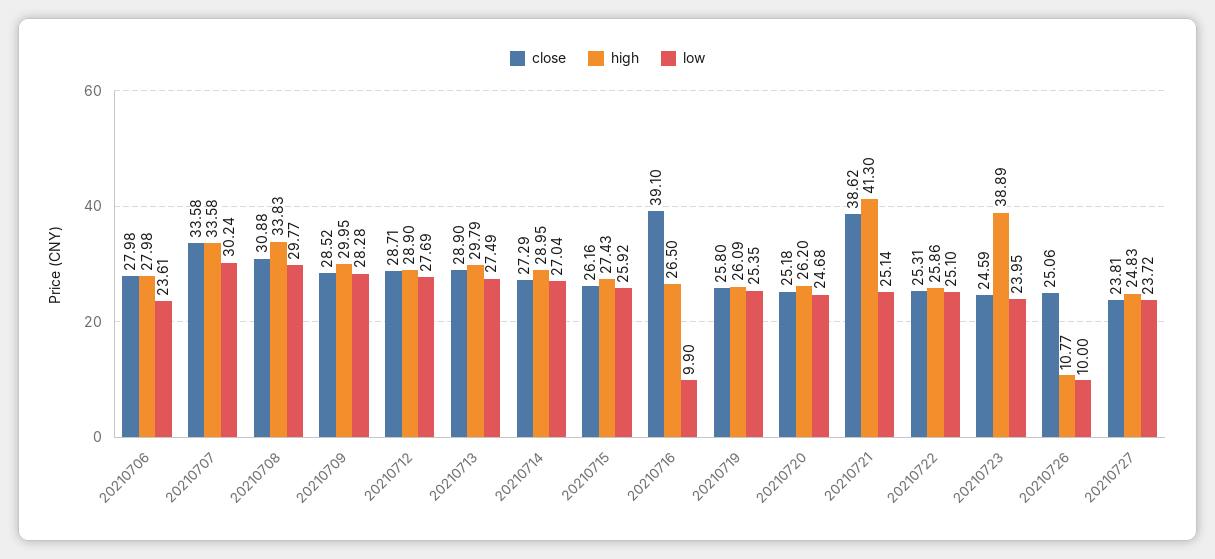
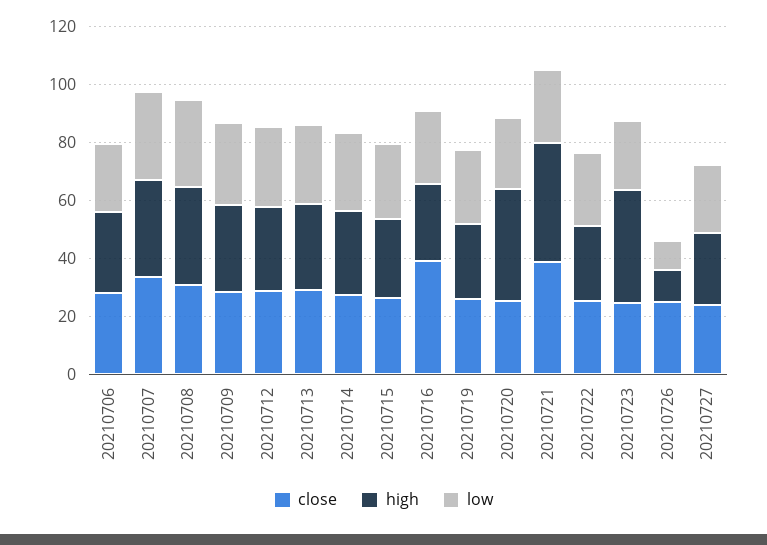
  {
    "close": {
      "20210706": 27.98,
      "20210707": 33.58,
      "20210708": 30.88,
      "20210709": 28.52,
      "20210712": 28.71,
      "20210713": 28.9,
      "20210714": 27.29,
      "20210715": 26.16,
      "20210716": 39.1,
      "20210719": 25.8,
      "20210720": 25.18,
      "20210721": 38.62,
      "20210722": 25.31,
      "20210723": 24.59,
      "20210726": 25.06,
      "20210727": 23.81
    },
    "high": {
      "20210706": 27.98,
      "20210707": 33.58,
      "20210708": 33.83,
      "20210709": 29.95,
      "20210712": 28.9,
      "20210713": 29.79,
      "20210714": 28.95,
      "20210715": 27.43,
      "20210716": 26.5,
      "20210719": 26.09,
-     "20210720": 26.2,
+     "20210720": 40,
      "20210721": 41.3,
      "20210722": 25.86,
      "20210723": 38.89,
      "20210726": 10.77,
      "20210727": 24.83
    },
    "low": {
      "20210706": 23.61,
      "20210707": 30.24,
      "20210708": 29.77,
      "20210709": 28.28,
      "20210712": 27.69,
      "20210713": 27.49,
      "20210714": 27.04,
      "20210715": 25.92,
-     "20210716": 9.9,
+     "20210716": 25,
      "20210719": 25.35,
      "20210720": 24.68,
      "20210721": 25.14,
      "20210722": 25.1,
      "20210723": 23.95,
      "20210726": 10,
      "20210727": 23.72
    }
  }

